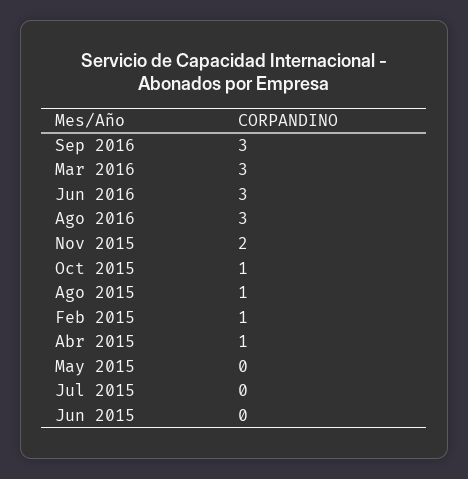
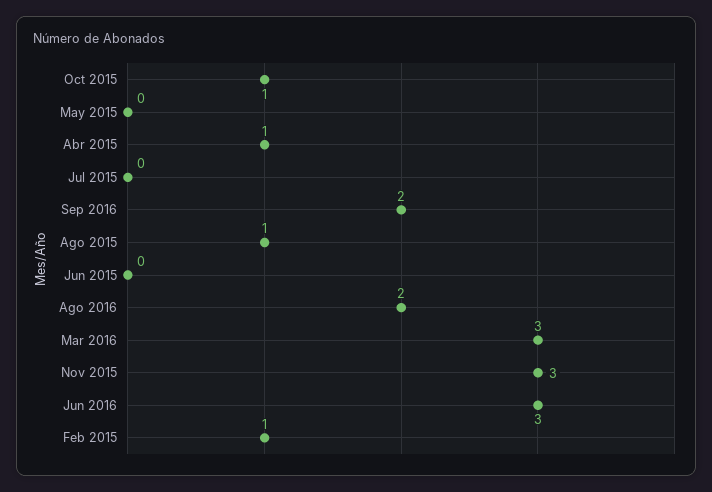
  {
-   "Sep 2016": 3,
+   "Sep 2016": 2,
    "Mar 2016": 3,
    "Jun 2016": 3,
-   "Ago 2016": 3,
+   "Ago 2016": 2,
-   "Nov 2015": 2,
+   "Nov 2015": 3,
    "Oct 2015": 1,
    "Ago 2015": 1,
    "Feb 2015": 1,
    "Abr 2015": 1,
    "May 2015": 0,
    "Jul 2015": 0,
    "Jun 2015": 0
  }

